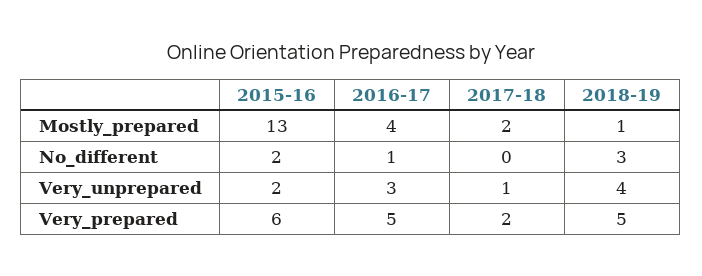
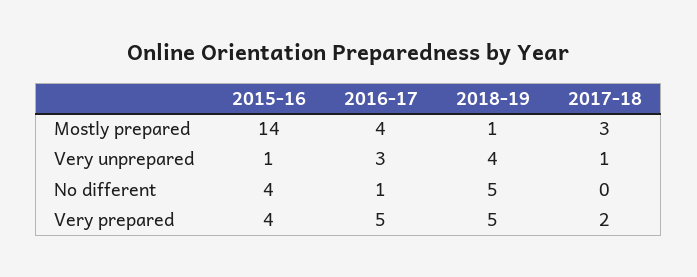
  {
    "2015-16": {
-     "Mostly_prepared": 13,
+     "Mostly_prepared": 14,
-     "No_different": 2,
+     "No_different": 4,
-     "Very_unprepared": 2,
+     "Very_unprepared": 1,
-     "Very_prepared": 6
+     "Very_prepared": 4
    },
    "2016-17": {
      "Mostly_prepared": 4,
      "No_different": 1,
      "Very_unprepared": 3,
      "Very_prepared": 5
    },
    "2017-18": {
-     "Mostly_prepared": 2,
+     "Mostly_prepared": 3,
      "No_different": 0,
      "Very_unprepared": 1,
      "Very_prepared": 2
    },
    "2018-19": {
      "Mostly_prepared": 1,
-     "No_different": 3,
+     "No_different": 5,
      "Very_unprepared": 4,
      "Very_prepared": 5
    }
  }

